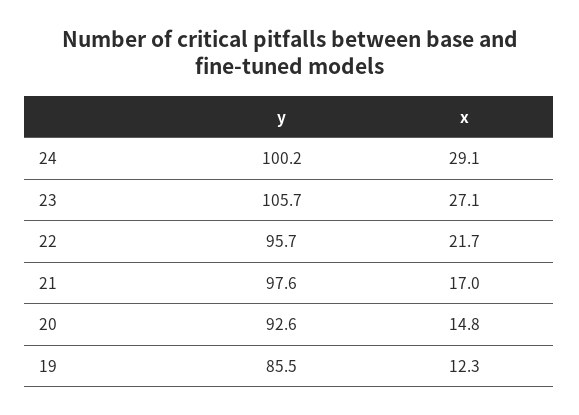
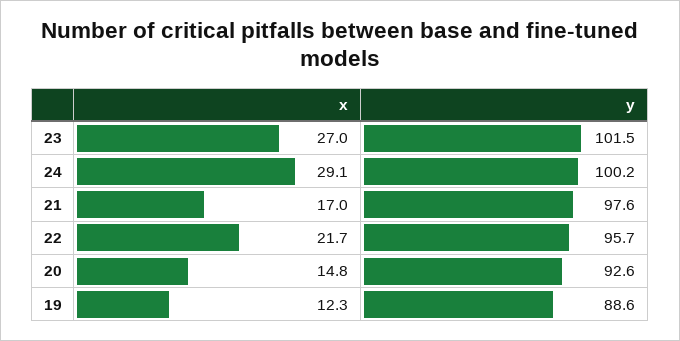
  {
    "y": {
      "24": 100.2,
-     "23": 105.7,
+     "23": 101.5,
      "22": 95.7,
      "21": 97.6,
      "20": 92.6,
-     "19": 85.5
+     "19": 88.6
    },
    "x": {
      "24": 29.1,
-     "23": 27.1,
+     "23": 27,
      "22": 21.7,
      "21": 17,
      "20": 14.8,
      "19": 12.3
    }
  }

